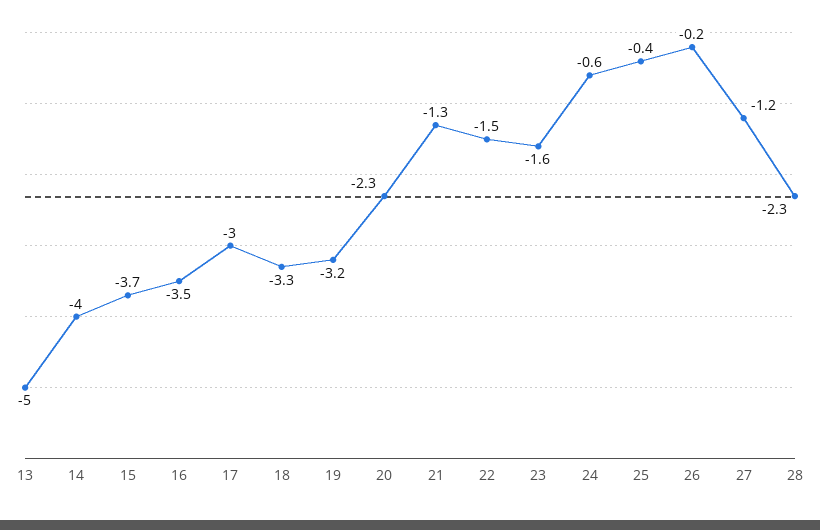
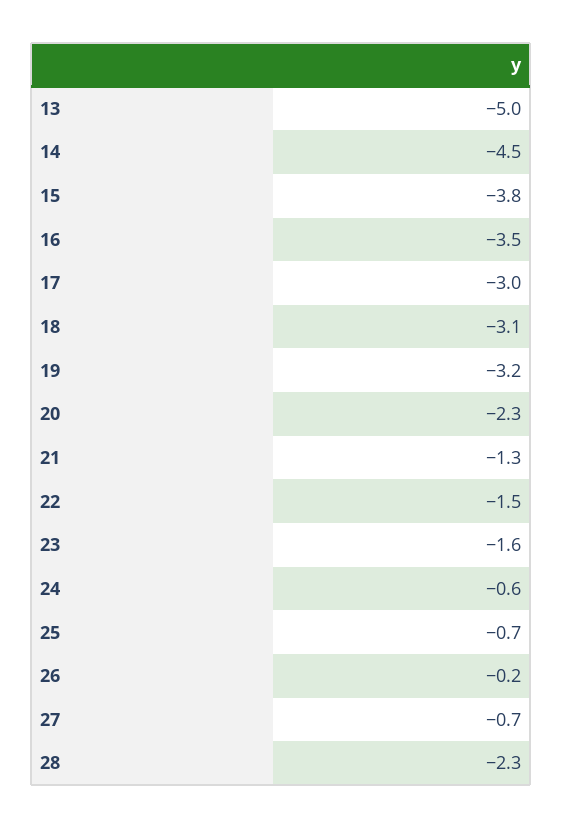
  {
    "13": -5,
-   "14": -4,
+   "14": -4.5,
-   "15": -3.7,
+   "15": -3.8,
    "16": -3.5,
    "17": -3,
-   "18": -3.3,
+   "18": -3.1,
    "19": -3.2,
    "20": -2.3,
    "21": -1.3,
    "22": -1.5,
    "23": -1.6,
    "24": -0.6,
-   "25": -0.4,
+   "25": -0.7,
    "26": -0.2,
-   "27": -1.2,
+   "27": -0.7,
    "28": -2.3
  }

